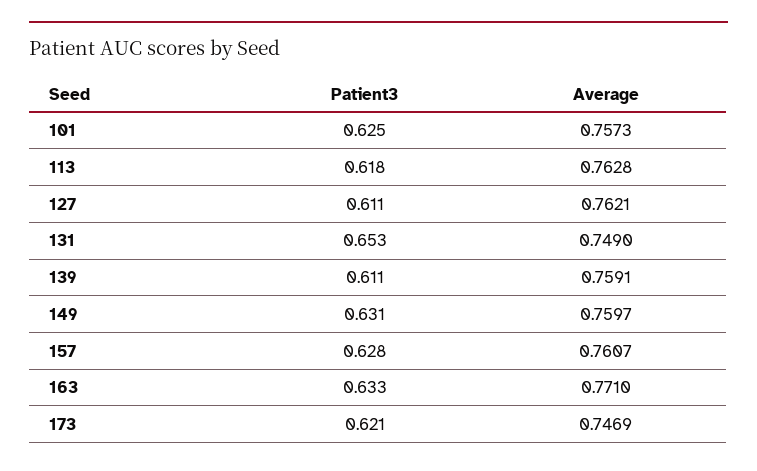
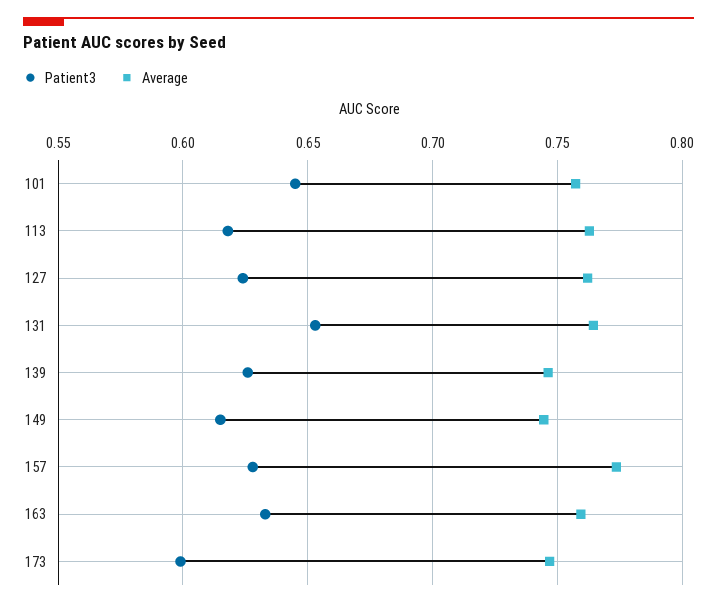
  {
    "Patient3": {
-     "101": 0.625,
+     "101": 0.645,
      "113": 0.618,
-     "127": 0.611,
+     "127": 0.625,
      "131": 0.653,
-     "139": 0.611,
+     "139": 0.625,
-     "149": 0.631,
+     "149": 0.615,
      "157": 0.628,
      "163": 0.633,
-     "173": 0.621
+     "173": 0.6
    },
    "Average": {
      "101": 0.7573,
      "113": 0.7628,
      "127": 0.7621,
-     "131": 0.749,
+     "131": 0.765,
-     "139": 0.7591,
+     "139": 0.745,
-     "149": 0.7597,
+     "149": 0.745,
-     "157": 0.7607,
+     "157": 0.775,
-     "163": 0.771,
+     "163": 0.76,
      "173": 0.7469
    }
  }

